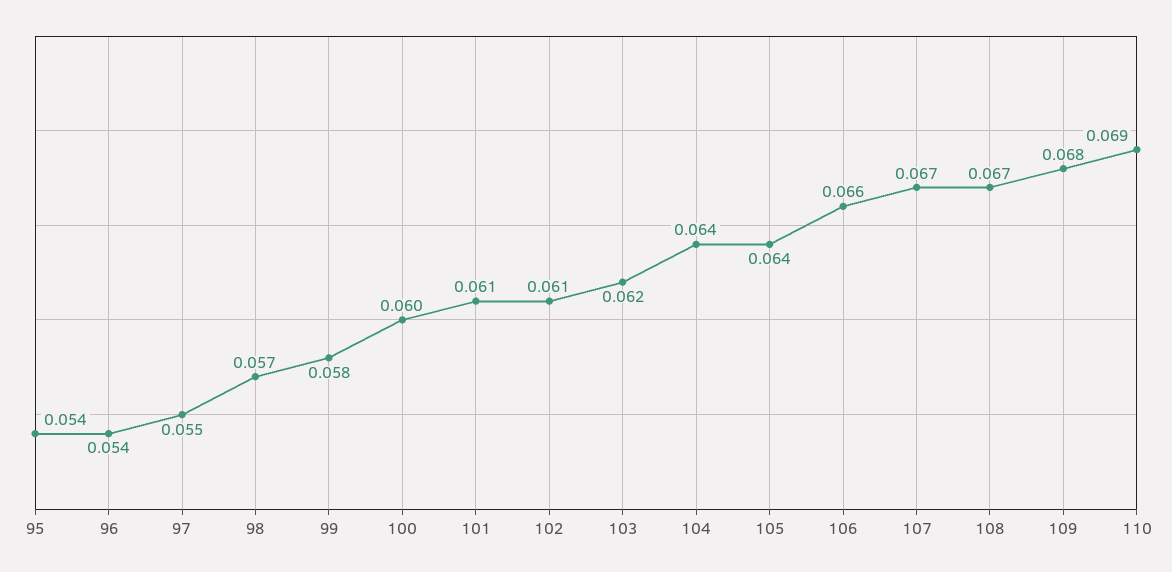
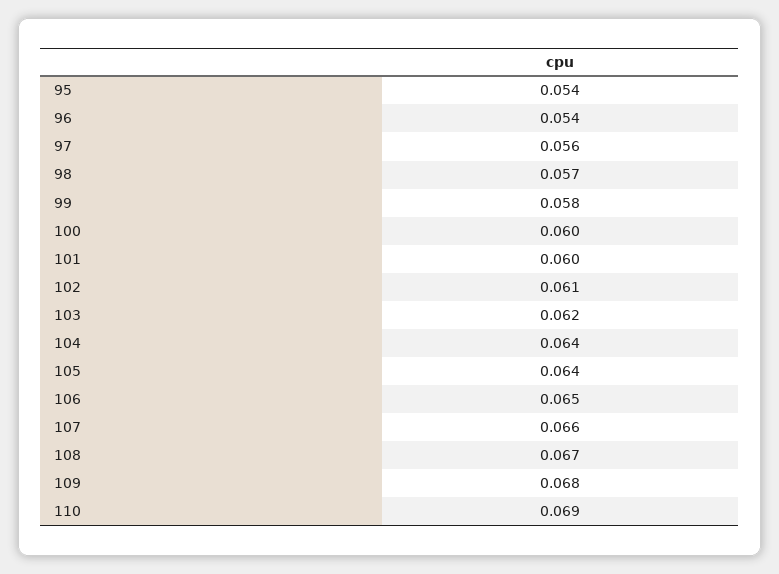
  {
    "95": 0.054,
    "96": 0.054,
-   "97": 0.055,
+   "97": 0.056,
    "98": 0.057,
    "99": 0.058,
    "100": 0.06,
-   "101": 0.061,
+   "101": 0.06,
    "102": 0.061,
    "103": 0.062,
    "104": 0.064,
    "105": 0.064,
-   "106": 0.066,
+   "106": 0.065,
-   "107": 0.067,
+   "107": 0.066,
    "108": 0.067,
    "109": 0.068,
    "110": 0.069
  }

